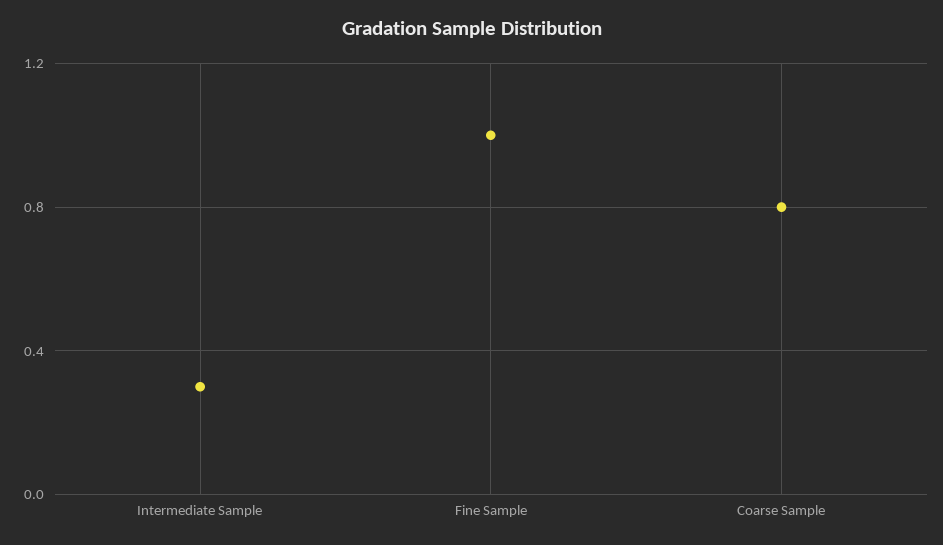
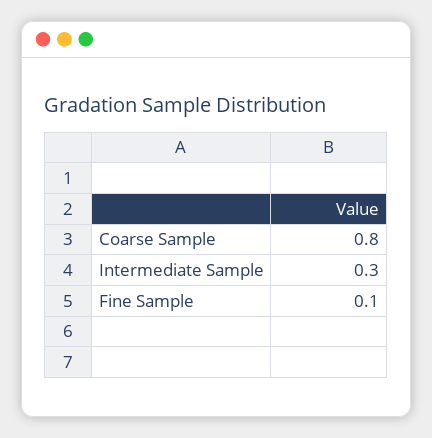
  {
    "Intermediate Sample": 0.3,
-   "Fine Sample": 1,
+   "Fine Sample": 0.1,
    "Coarse Sample": 0.8
  }

